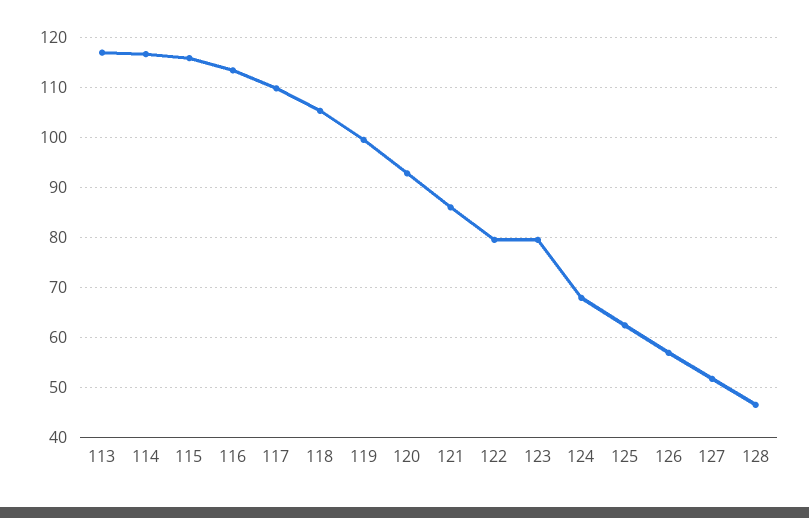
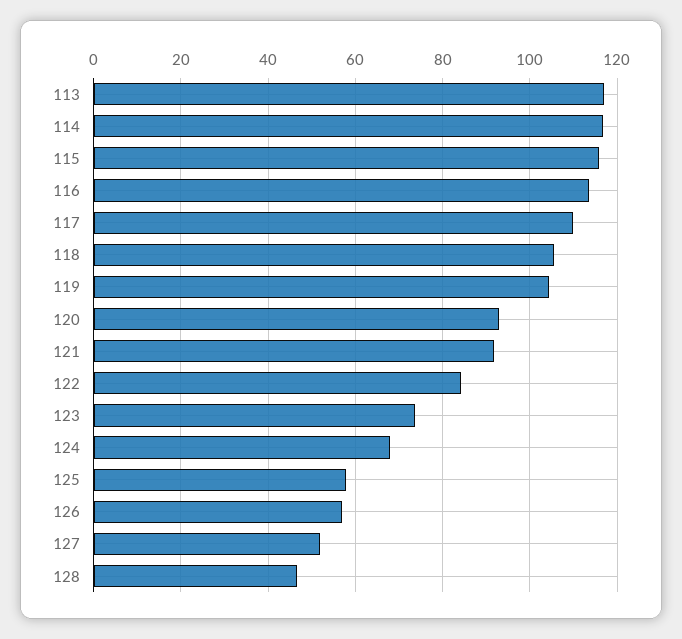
  {
    "113": 118,
    "114": 116,
    "115": 116,
    "116": 114,
    "117": 110,
    "118": 106,
-   "119": 100,
+   "119": 104,
    "120": 92,
-   "121": 86,
+   "121": 92,
-   "122": 80,
+   "122": 84,
-   "123": 80,
+   "123": 74,
    "124": 68,
-   "125": 62,
+   "125": 58,
    "126": 58,
    "127": 52,
    "128": 46
  }

